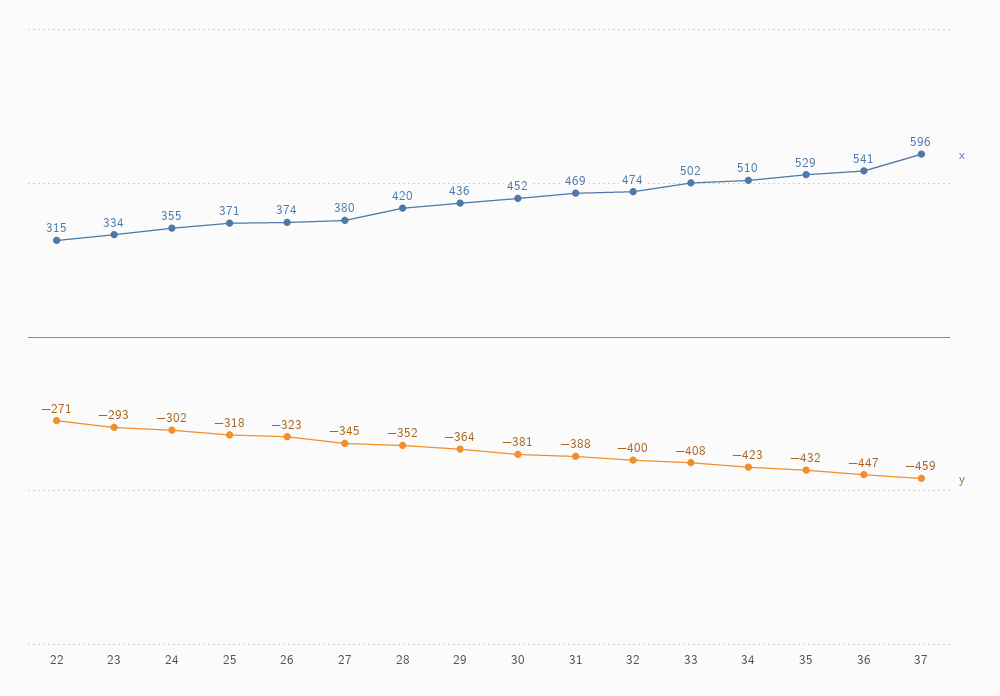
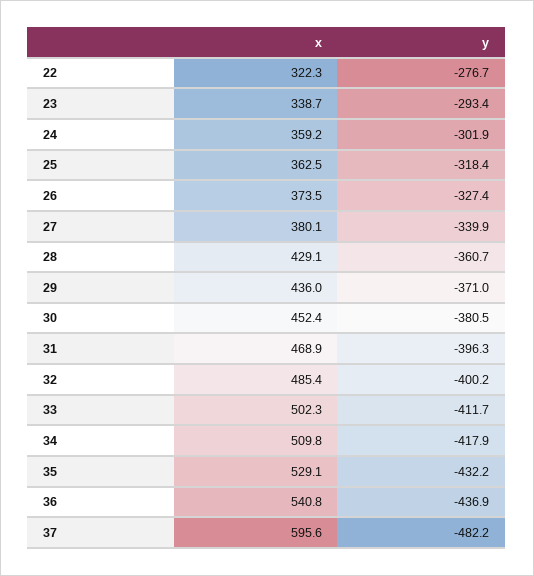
  {
    "x": {
-     "22": 315,
+     "22": 322.3,
-     "23": 334,
+     "23": 338.7,
-     "24": 355,
+     "24": 359.2,
-     "25": 371,
+     "25": 362.5,
      "26": 373.5,
      "27": 380.1,
-     "28": 420,
+     "28": 429.1,
      "29": 436,
      "30": 452.4,
      "31": 468.9,
-     "32": 474,
+     "32": 485.4,
      "33": 502.3,
      "34": 509.8,
      "35": 529.1,
      "36": 540.8,
      "37": 595.6
    },
    "y": {
-     "22": -271,
+     "22": -276.7,
      "23": -293.4,
      "24": -301.9,
      "25": -318.4,
-     "26": -323,
+     "26": -327.4,
-     "27": -345,
+     "27": -339.9,
-     "28": -352,
+     "28": -360.7,
-     "29": -364,
+     "29": -371,
      "30": -380.5,
-     "31": -388,
+     "31": -396.3,
      "32": -400.2,
-     "33": -408,
+     "33": -411.7,
-     "34": -423,
+     "34": -417.9,
      "35": -432.2,
-     "36": -447,
+     "36": -436.9,
-     "37": -459
+     "37": -482.2
    }
  }

